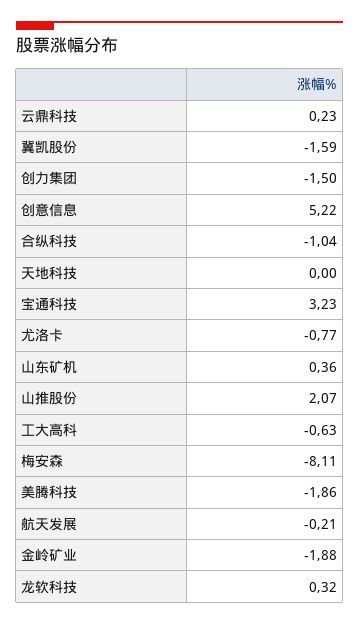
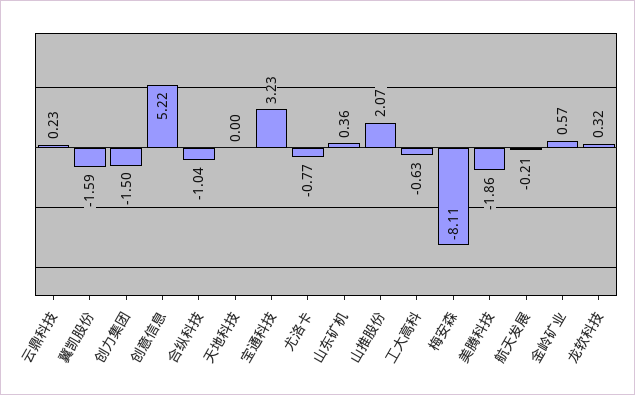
  {
    "云鼎科技": 0.23,
    "冀凯股份": -1.59,
    "创力集团": -1.5,
    "创意信息": 5.22,
    "合纵科技": -1.04,
    "天地科技": 0,
    "宝通科技": 3.23,
    "尤洛卡": -0.77,
    "山东矿机": 0.36,
    "山推股份": 2.07,
    "工大高科": -0.63,
    "梅安森": -8.11,
    "美腾科技": -1.86,
    "航天发展": -0.21,
-   "金岭矿业": -1.88,
+   "金岭矿业": 0.57,
    "龙软科技": 0.32
  }

